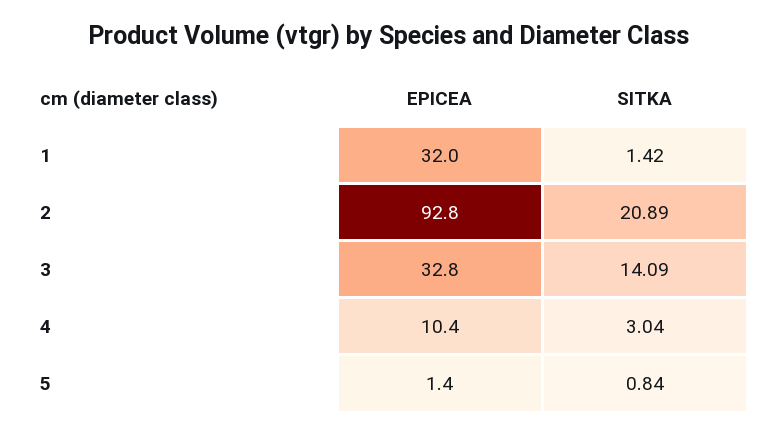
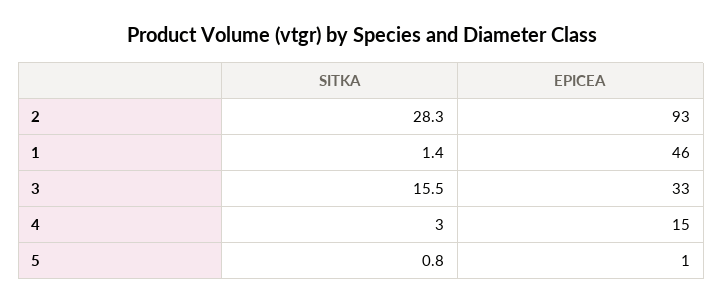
  {
    "EPICEA": {
-     "1": 32,
+     "1": 46,
      "2": 92.8,
      "3": 32.8,
-     "4": 10.4,
+     "4": 15,
      "5": 1.4
    },
    "SITKA": {
      "1": 1.42,
-     "2": 20.89,
+     "2": 28.3,
-     "3": 14.09,
+     "3": 15.5,
      "4": 3.04,
      "5": 0.84
    }
  }

